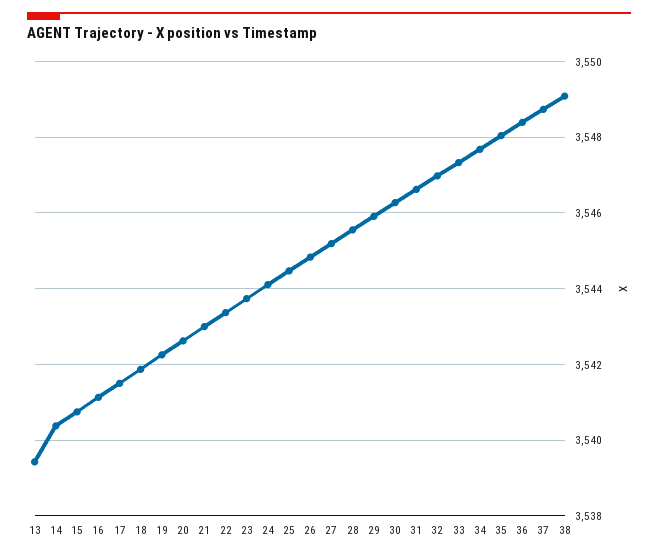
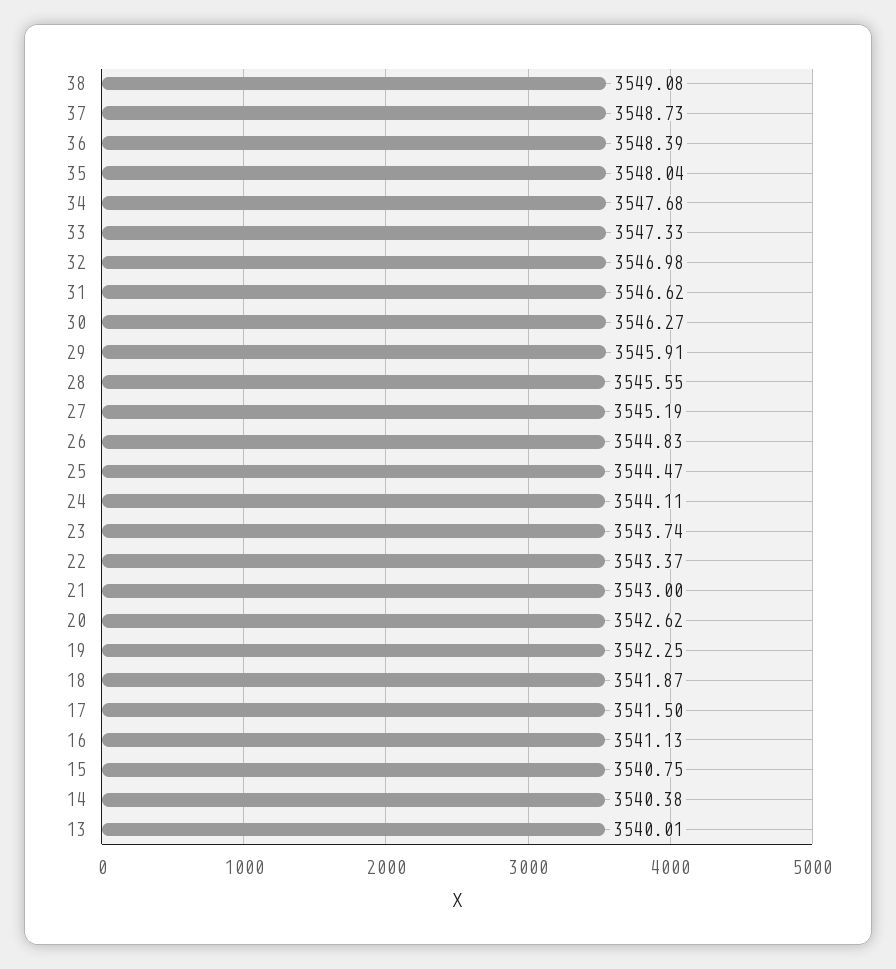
  {
-   "13": 3539.4,
+   "13": 3540.01,
    "14": 3540.38,
    "15": 3540.75,
    "16": 3541.13,
    "17": 3541.5,
    "18": 3541.87,
    "19": 3542.25,
    "20": 3542.62,
    "21": 3543,
    "22": 3543.37,
    "23": 3543.74,
    "24": 3544.11,
    "25": 3544.47,
    "26": 3544.83,
    "27": 3545.19,
    "28": 3545.55,
    "29": 3545.91,
    "30": 3546.27,
    "31": 3546.62,
    "32": 3546.98,
    "33": 3547.33,
    "34": 3547.68,
    "35": 3548.04,
    "36": 3548.39,
    "37": 3548.73,
    "38": 3549.08
  }

